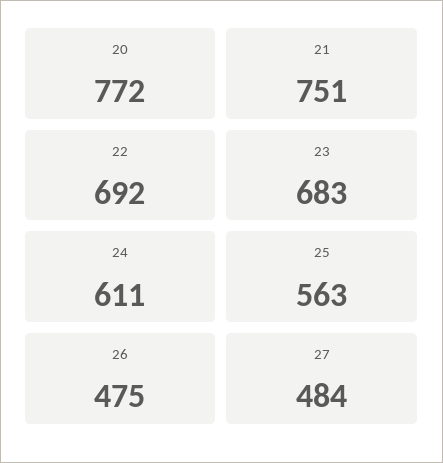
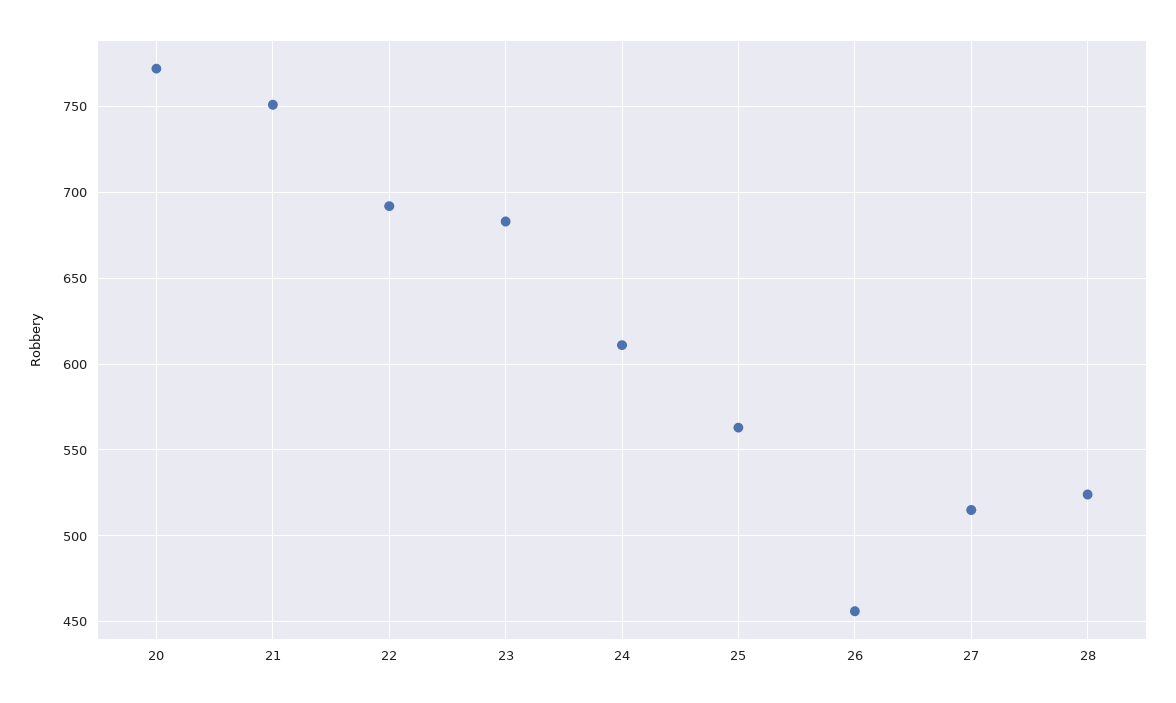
  {
    "20": 772,
    "21": 751,
    "22": 692,
    "23": 683,
    "24": 611,
    "25": 563,
-   "26": 475,
+   "26": 455,
-   "27": 484
+   "27": 515,
+   "28": 525
  }

